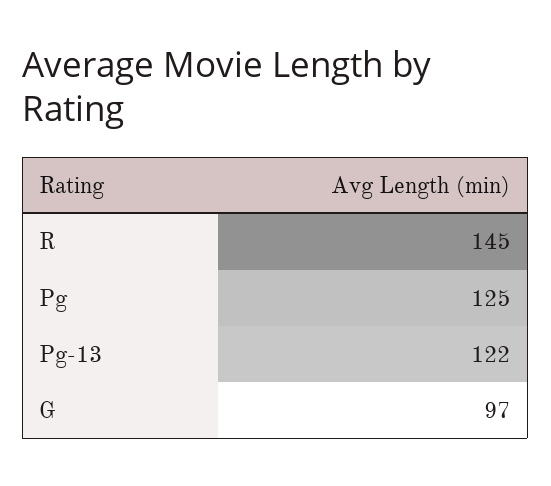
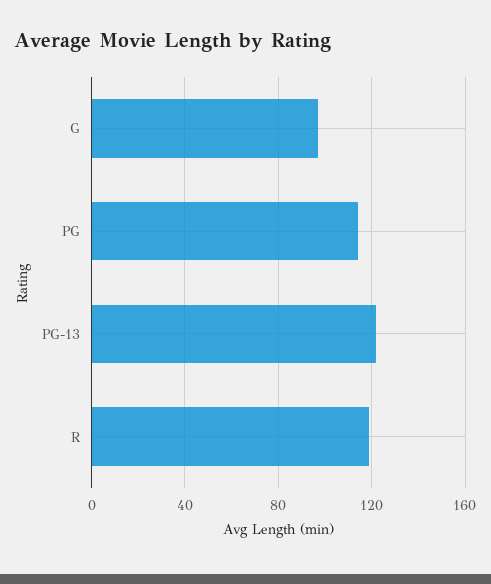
  {
-   "R": 145,
+   "R": 120,
-   "Pg": 125,
+   "Pg": 115,
    "Pg-13": 122,
    "G": 97
  }

